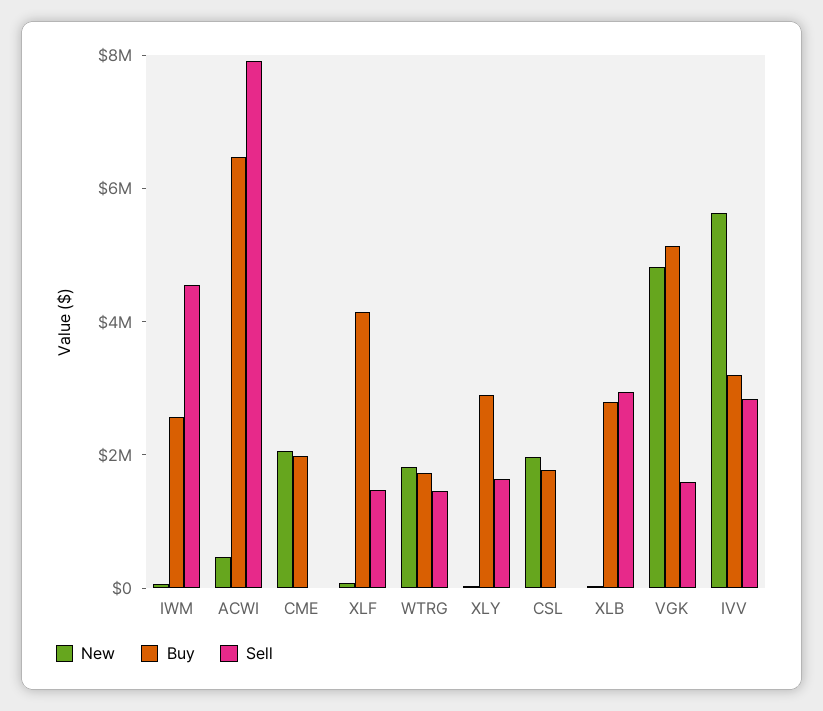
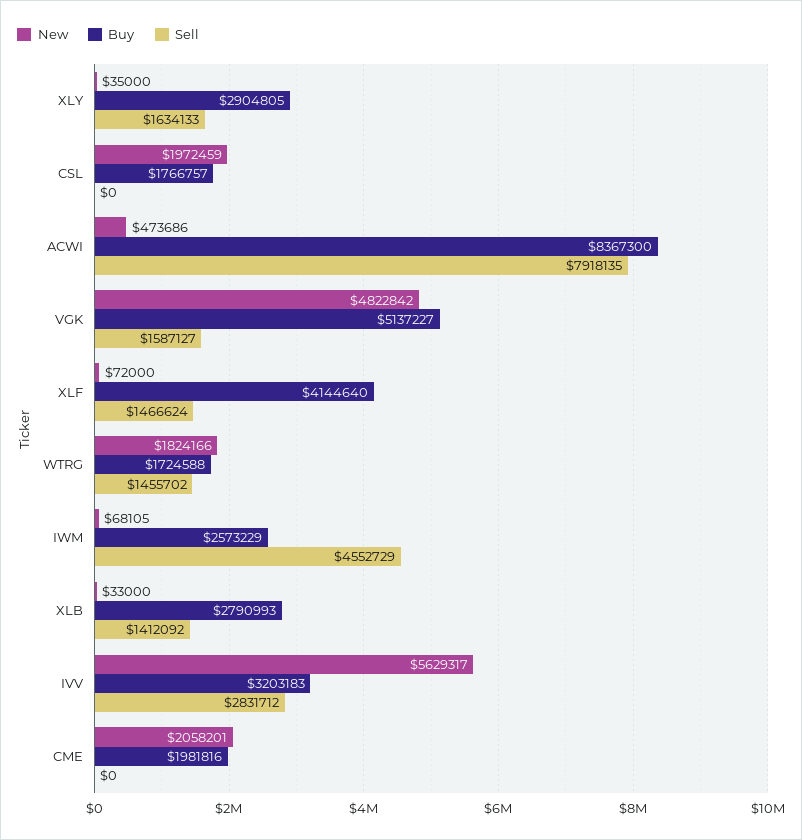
  {
    "New": {
      "IWM": 68105,
      "ACWI": 473686,
      "CME": 2058201,
      "XLF": 72000,
      "WTRG": 1824166,
      "XLY": 35000,
      "CSL": 1972459,
      "XLB": 33000,
      "VGK": 4822842,
      "IVV": 5629317
    },
    "Buy": {
      "IWM": 2573229,
-     "ACWI": 6500000,
+     "ACWI": 8367300,
      "CME": 1981816,
      "XLF": 4144640,
      "WTRG": 1724588,
      "XLY": 2904805,
      "CSL": 1766757,
      "XLB": 2790993,
      "VGK": 5137227,
      "IVV": 3203183
    },
    "Sell": {
      "IWM": 4552729,
      "ACWI": 7918135,
      "CME": 0,
      "XLF": 1466624,
      "WTRG": 1455702,
      "XLY": 1634133,
      "CSL": 0,
-     "XLB": 3000000,
+     "XLB": 1412092,
      "VGK": 1587127,
      "IVV": 2831712
    }
  }

